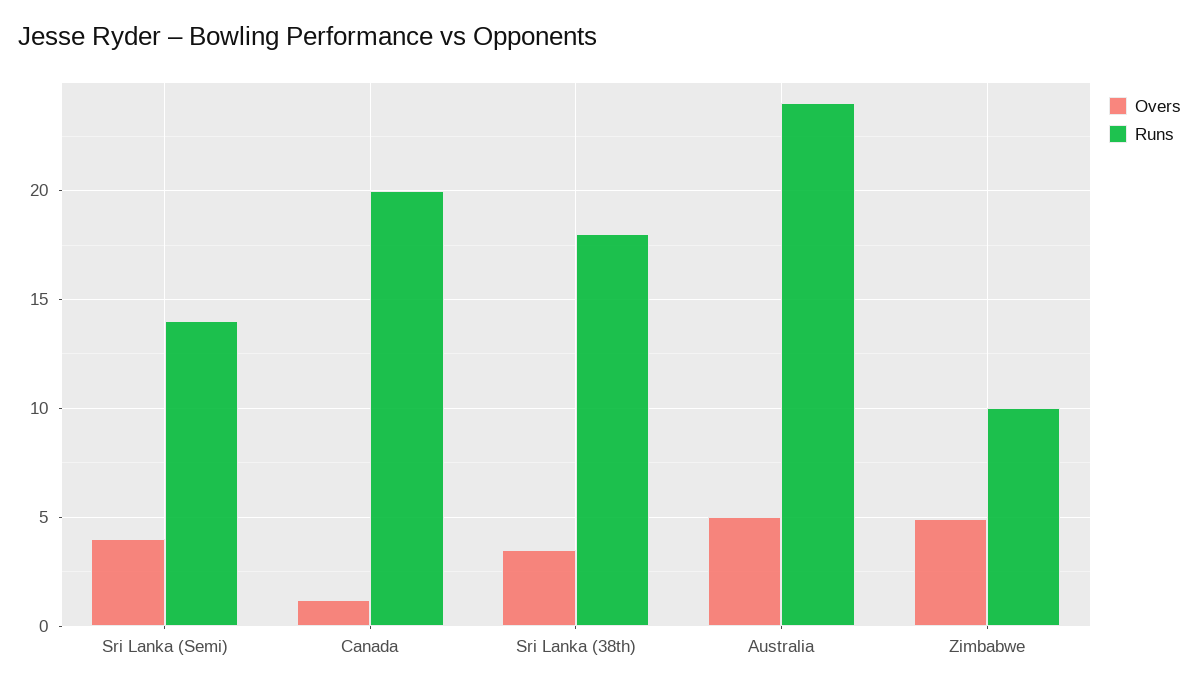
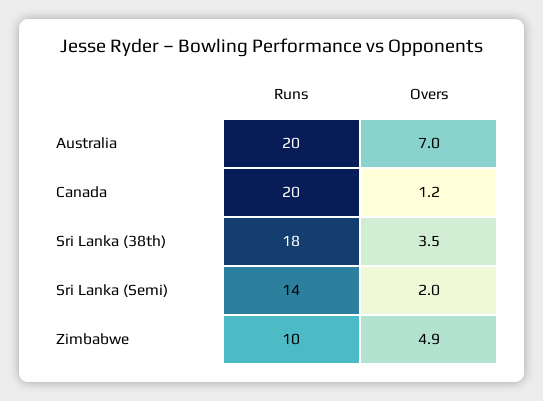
  {
    "Overs": {
-     "Sri Lanka (Semi)": 4,
+     "Sri Lanka (Semi)": 2,
      "Canada": 1.2,
      "Sri Lanka (38th)": 3.5,
-     "Australia": 5,
+     "Australia": 7,
      "Zimbabwe": 4.9
    },
    "Runs": {
      "Sri Lanka (Semi)": 14,
      "Canada": 20,
      "Sri Lanka (38th)": 18,
-     "Australia": 24,
+     "Australia": 20,
      "Zimbabwe": 10
    }
  }

